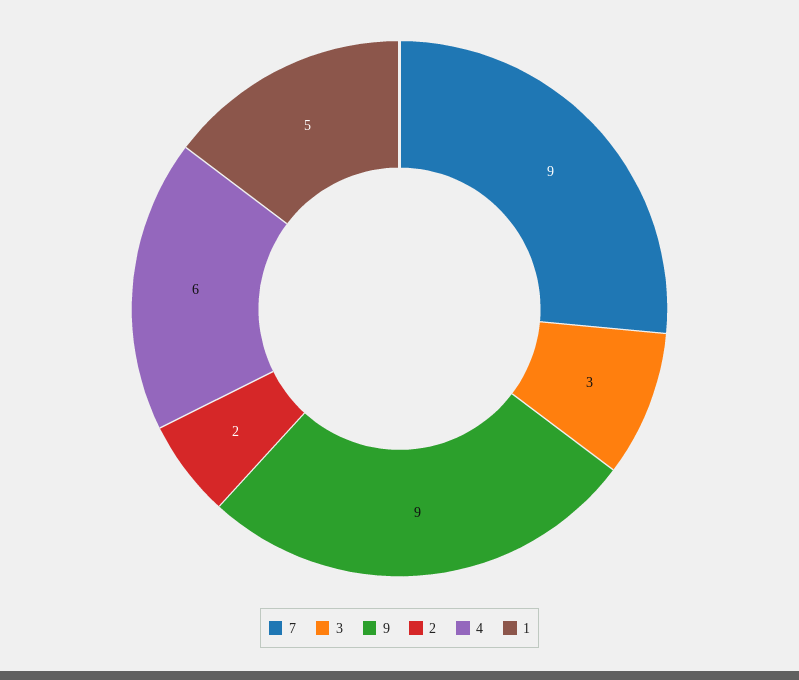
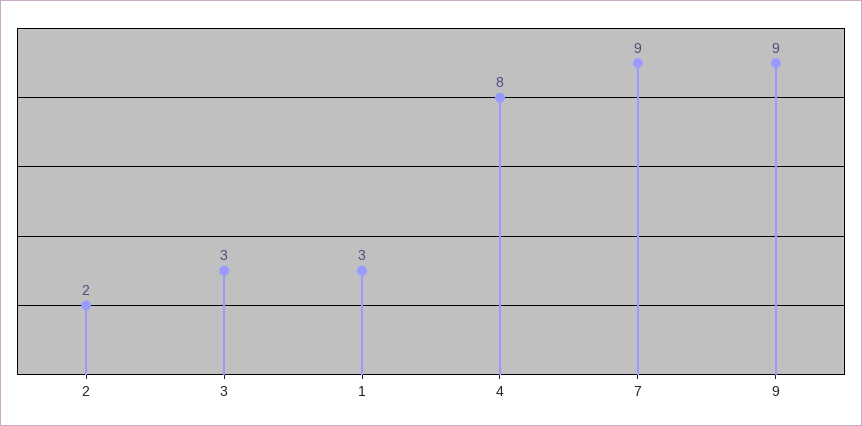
  {
    "7": 9,
    "3": 3,
    "9": 9,
    "2": 2,
-   "4": 6,
+   "4": 8,
-   "1": 5
+   "1": 3
  }

